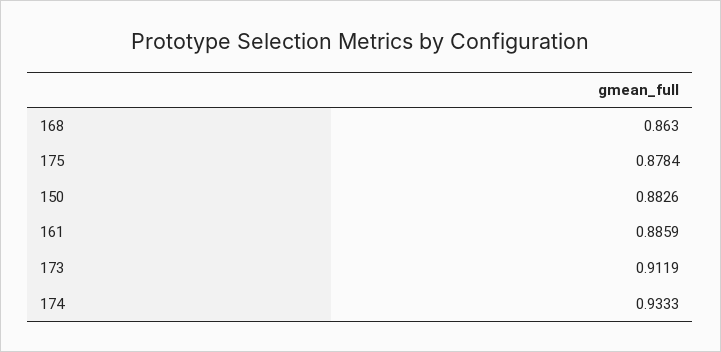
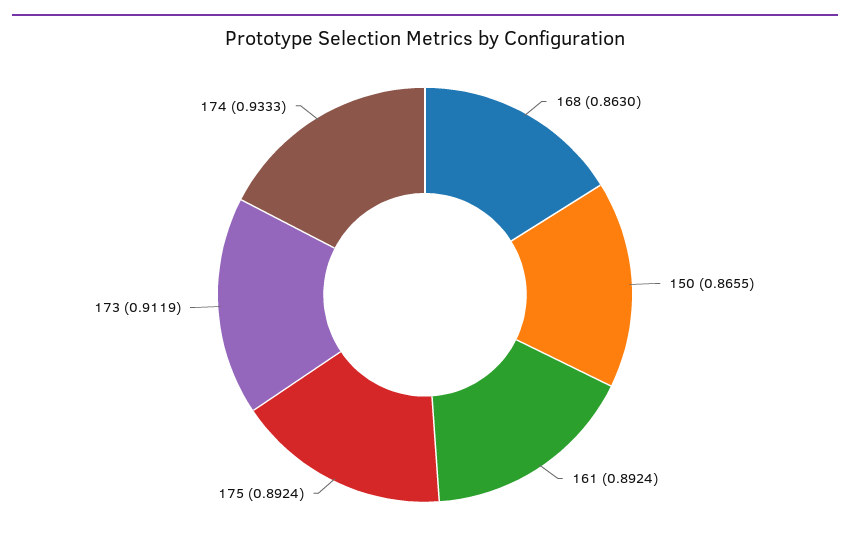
  {
    "168": 0.863,
-   "175": 0.8784,
+   "175": 0.8924,
-   "150": 0.8826,
+   "150": 0.8655,
-   "161": 0.8859,
+   "161": 0.8924,
    "173": 0.9119,
    "174": 0.9333
  }

